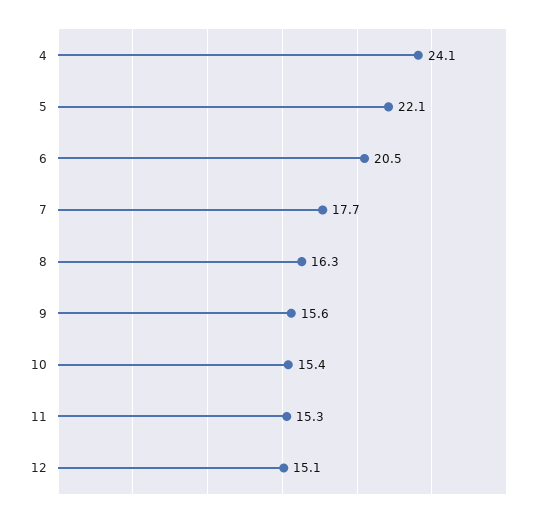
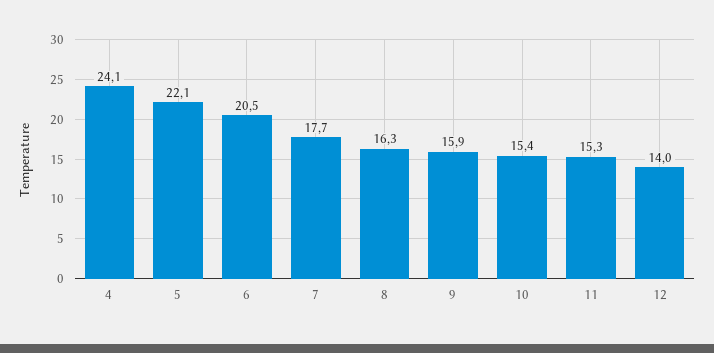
  {
    "4": 24.1,
    "5": 22.1,
    "6": 20.5,
    "7": 17.7,
    "8": 16.3,
-   "9": 15.6,
+   "9": 15.9,
    "10": 15.4,
    "11": 15.3,
-   "12": 15.1
+   "12": 14
  }

